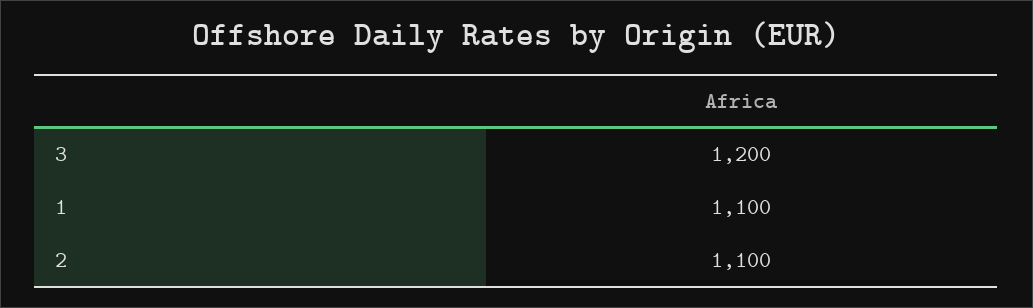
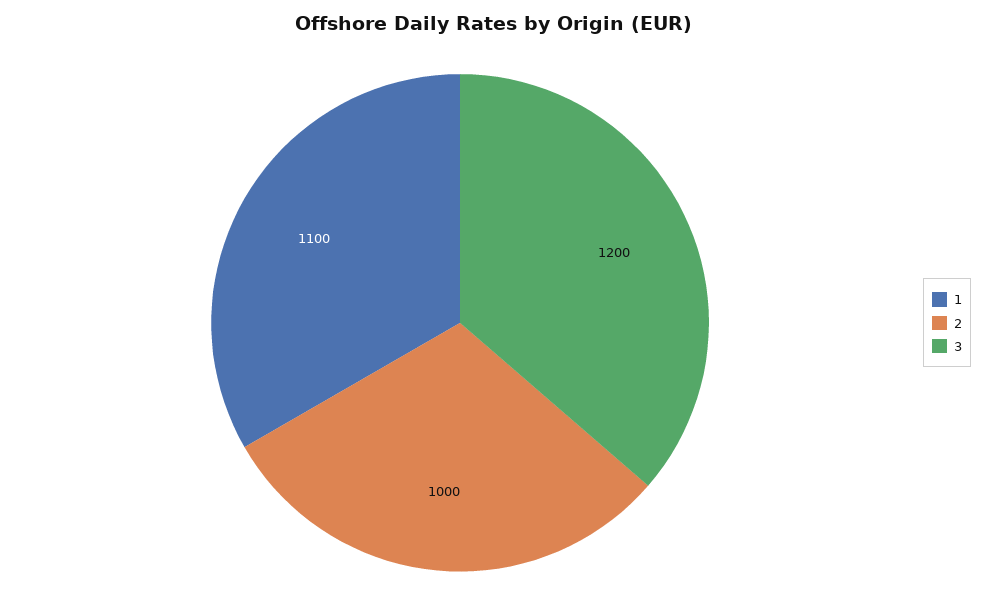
  {
    "3": 1200,
    "1": 1100,
-   "2": 1100
+   "2": 1000
  }

